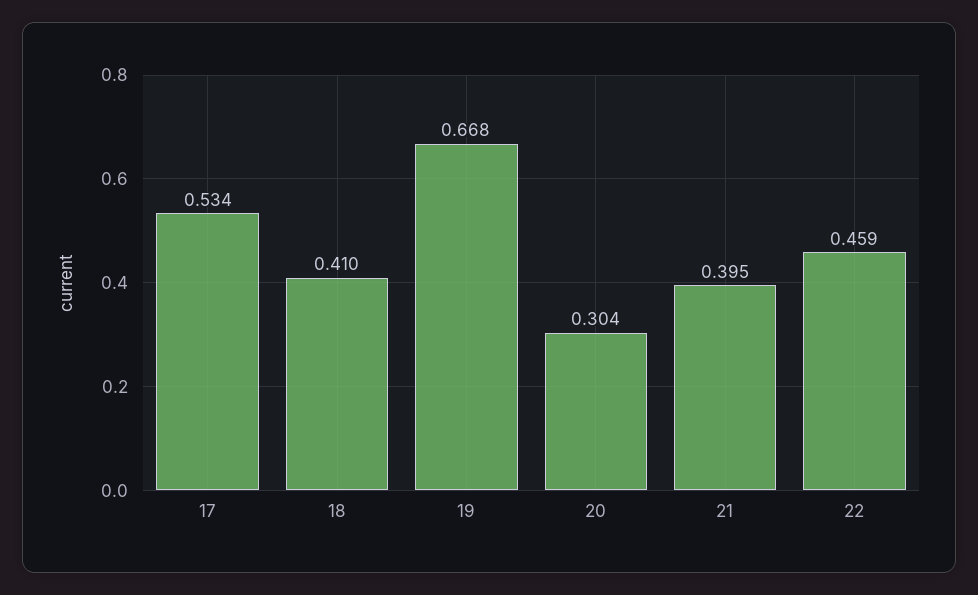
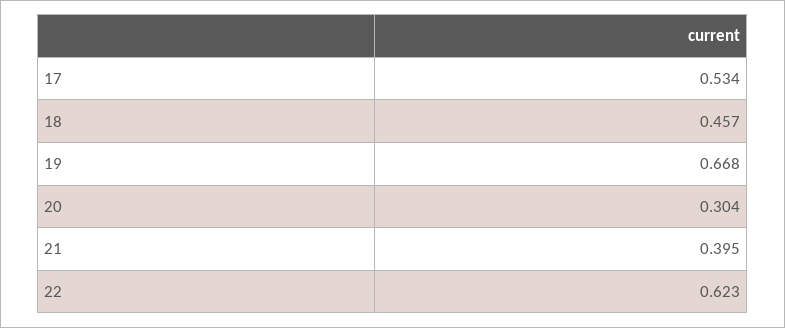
  {
    "17": 0.534,
-   "18": 0.41,
+   "18": 0.457,
    "19": 0.668,
    "20": 0.304,
    "21": 0.395,
-   "22": 0.459
+   "22": 0.623
  }

